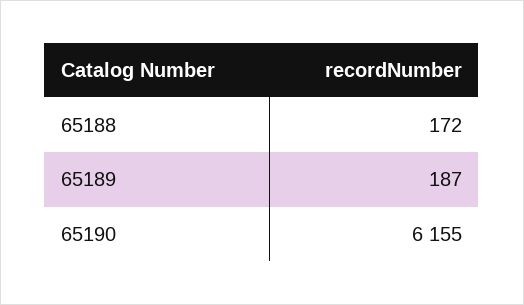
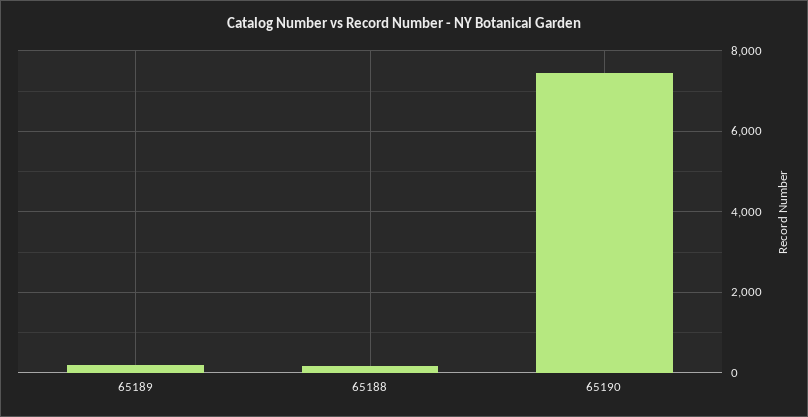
  {
    "65188": 172,
    "65189": 187,
-   "65190": 6155
+   "65190": 7400
  }

